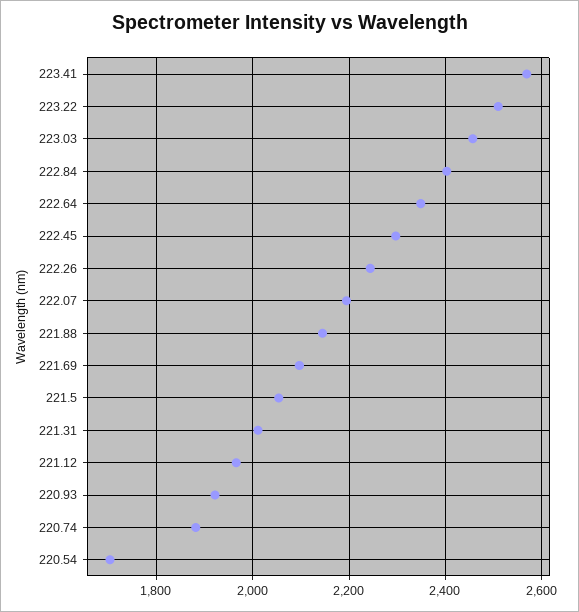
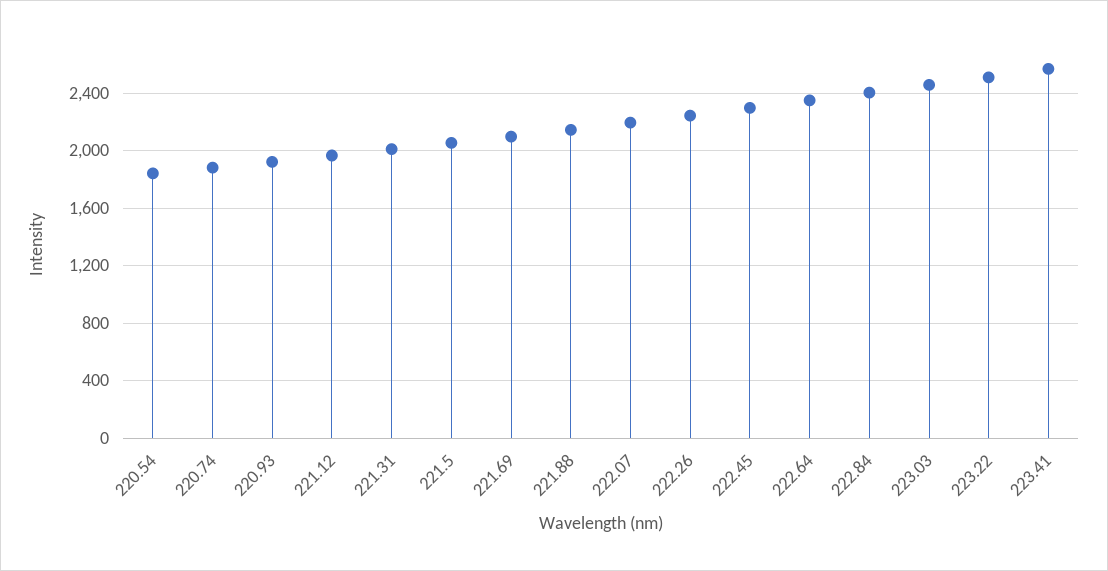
  {
    "223.41": 2560,
    "223.22": 2520,
    "223.03": 2460,
    "222.84": 2400,
    "222.64": 2340,
    "222.45": 2300,
    "222.26": 2240,
    "222.07": 2200,
    "221.88": 2140,
    "221.69": 2100,
    "221.5": 2060,
    "221.31": 2020,
    "221.12": 1960,
    "220.93": 1920,
    "220.74": 1880,
-   "220.54": 1700
+   "220.54": 1850
  }

